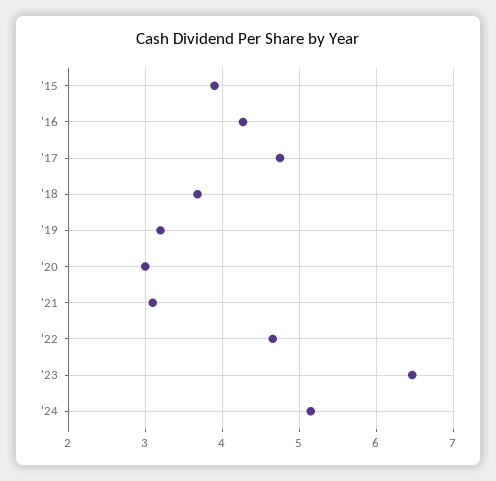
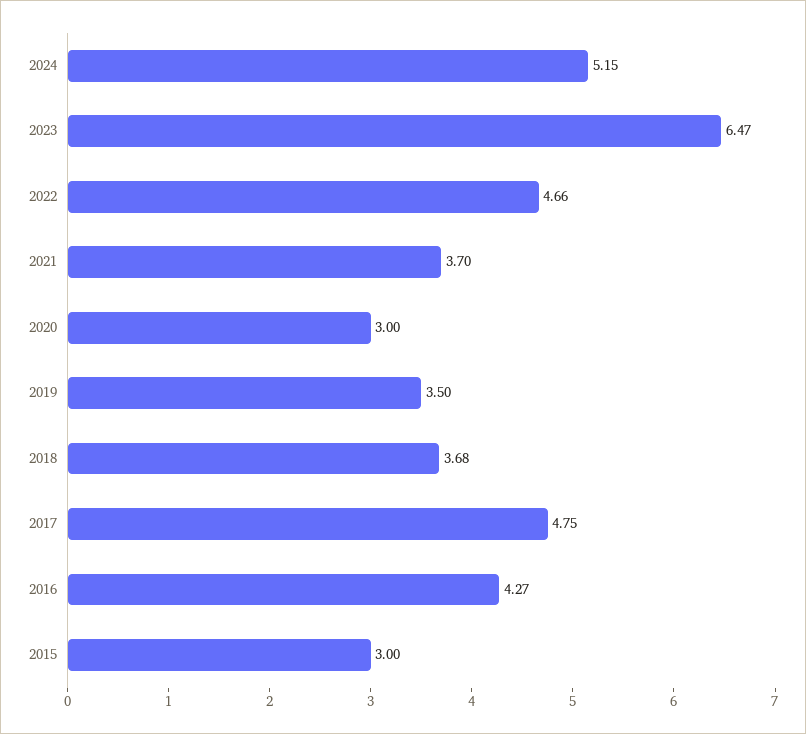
  {
-   "'15": 3.9,
+   "'15": 3,
    "'16": 4.27,
    "'17": 4.75,
    "'18": 3.68,
-   "'19": 3.2,
+   "'19": 3.5,
    "'20": 3,
-   "'21": 3.1,
+   "'21": 3.7,
    "'22": 4.66,
    "'23": 6.47,
    "'24": 5.15
  }

